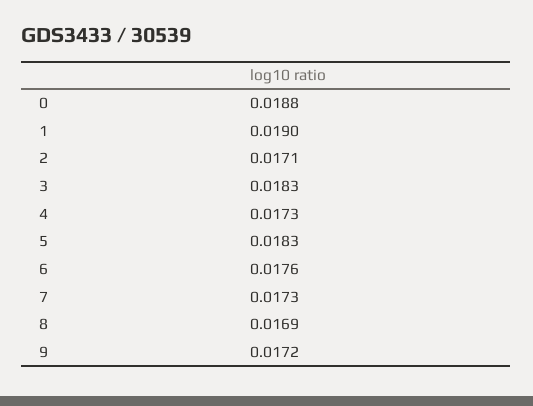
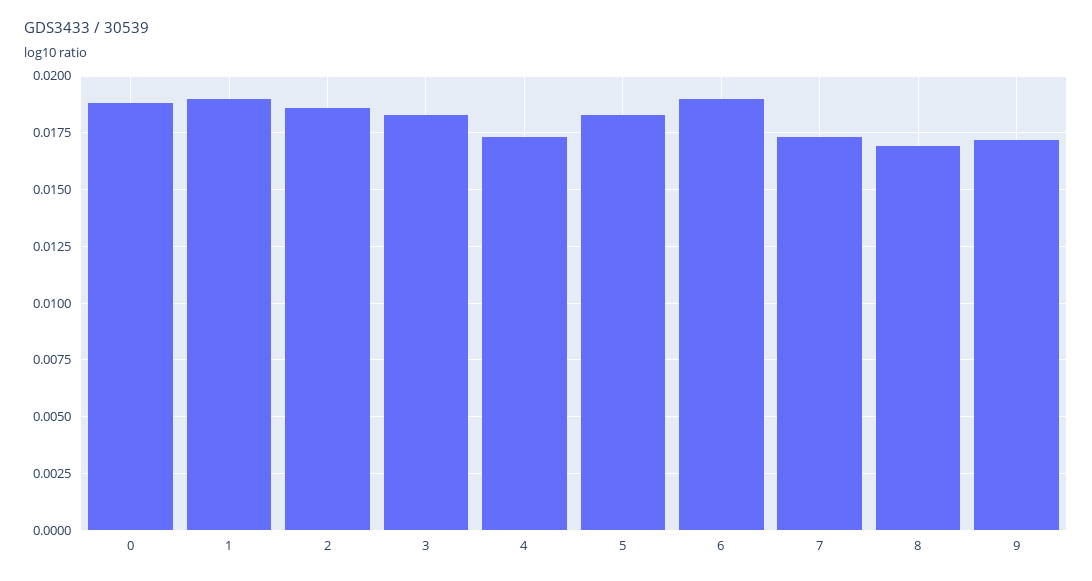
  {
    "0": 0.0188,
    "1": 0.019,
-   "2": 0.0171,
+   "2": 0.0185,
    "3": 0.0183,
    "4": 0.0173,
    "5": 0.0183,
-   "6": 0.0176,
+   "6": 0.019,
    "7": 0.0173,
    "8": 0.0169,
    "9": 0.0172
  }

